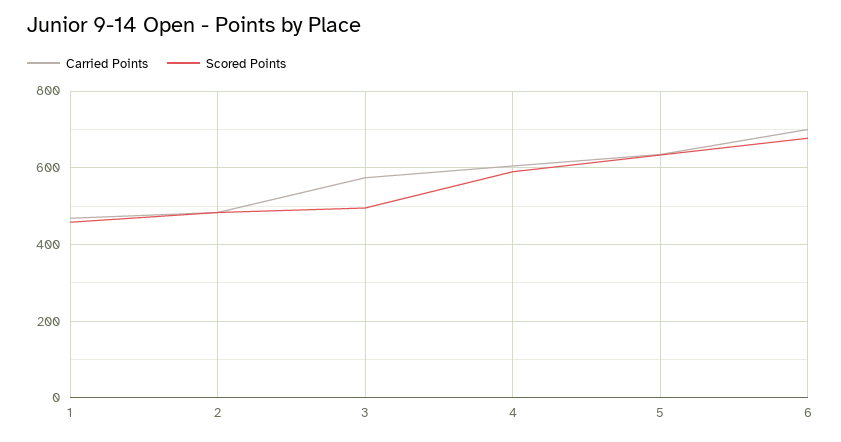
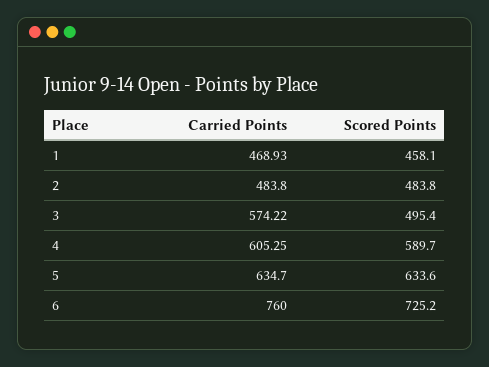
  {
    "Carried Points": {
      "1": 468.93,
      "2": 483.8,
      "3": 574.22,
      "4": 605.25,
      "5": 634.7,
-     "6": 700
+     "6": 760
    },
    "Scored Points": {
      "1": 458.1,
      "2": 483.8,
      "3": 495.4,
      "4": 589.7,
      "5": 633.6,
-     "6": 680
+     "6": 725.2
    }
  }

